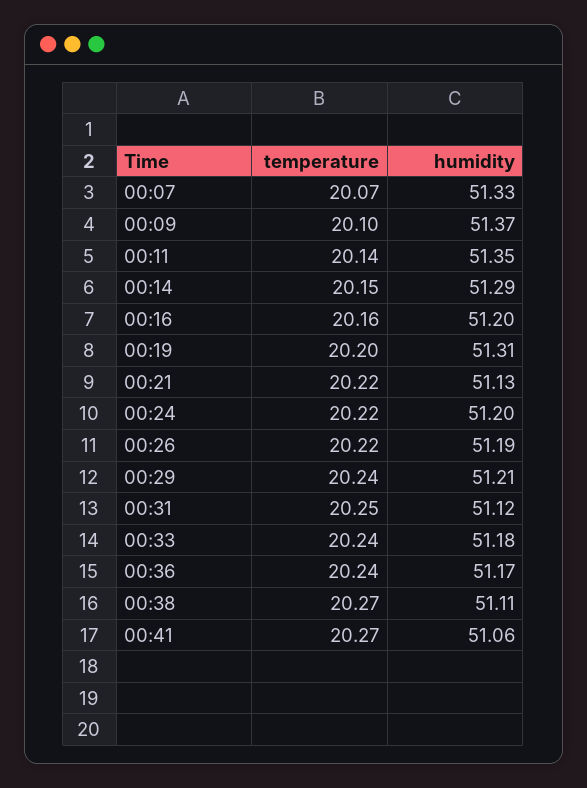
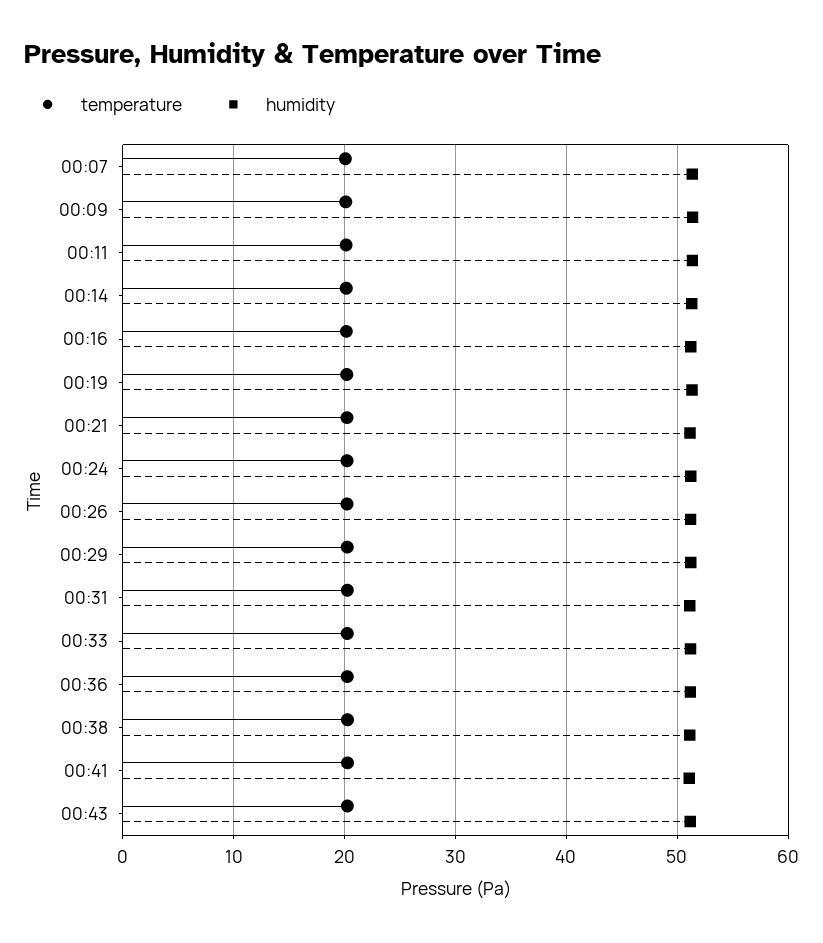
  {
    "temperature": {
      "00:07": 20.07,
      "00:09": 20.1,
      "00:11": 20.14,
      "00:14": 20.15,
      "00:16": 20.16,
      "00:19": 20.2,
      "00:21": 20.22,
      "00:24": 20.22,
      "00:26": 20.22,
      "00:29": 20.24,
      "00:31": 20.25,
      "00:33": 20.24,
      "00:36": 20.24,
      "00:38": 20.27,
-     "00:41": 20.27
+     "00:41": 20.27,
+     "00:43": 20
    },
    "humidity": {
      "00:07": 51.33,
      "00:09": 51.37,
      "00:11": 51.35,
      "00:14": 51.29,
      "00:16": 51.2,
      "00:19": 51.31,
      "00:21": 51.13,
      "00:24": 51.2,
      "00:26": 51.19,
      "00:29": 51.21,
      "00:31": 51.12,
      "00:33": 51.18,
      "00:36": 51.17,
      "00:38": 51.11,
-     "00:41": 51.06
+     "00:41": 51.06,
+     "00:43": 51
    }
  }

